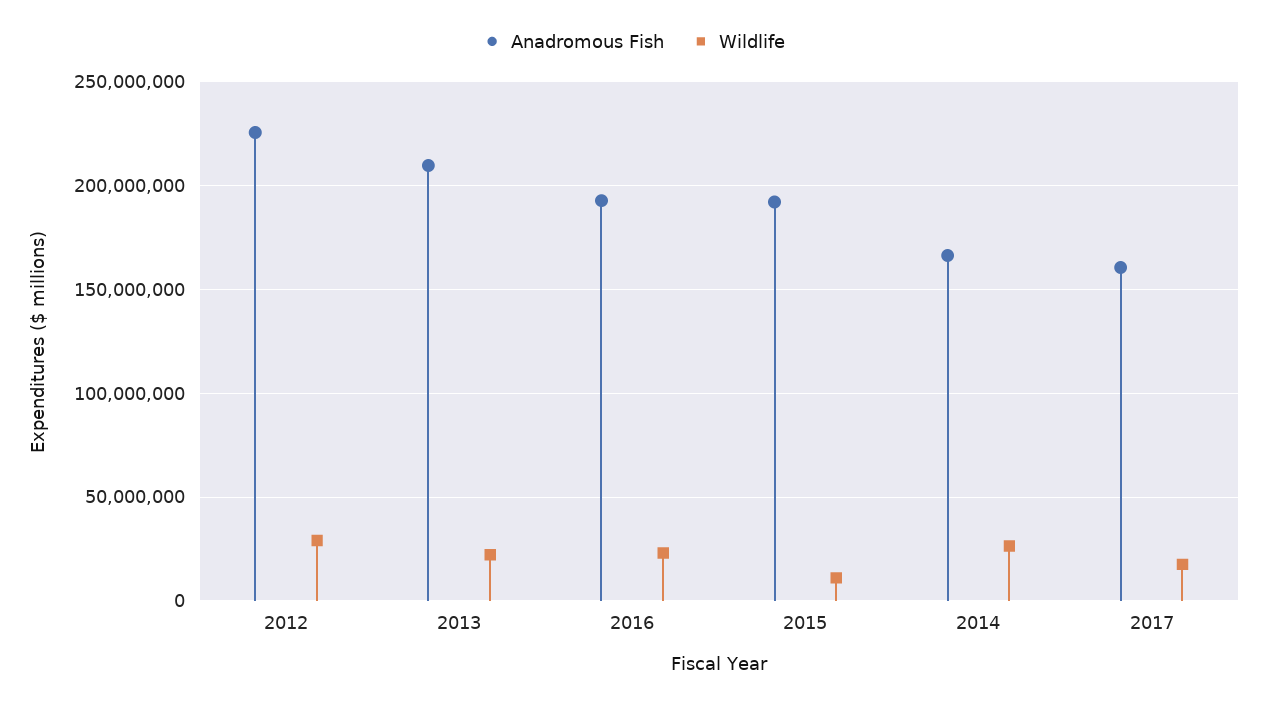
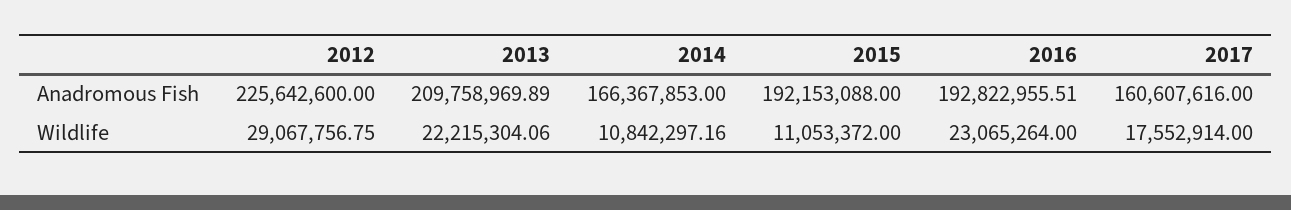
  {
    "Anadromous Fish": {
      "2012": 225642600,
      "2013": 209758969.89,
      "2016": 192822955.51,
      "2015": 192153088,
      "2014": 166367853,
      "2017": 160607616
    },
    "Wildlife": {
      "2012": 29067756.75,
      "2013": 22215304.06,
      "2016": 23065264,
      "2015": 11053372,
-     "2014": 25000000,
+     "2014": 10842297.16,
      "2017": 17552914
    }
  }

